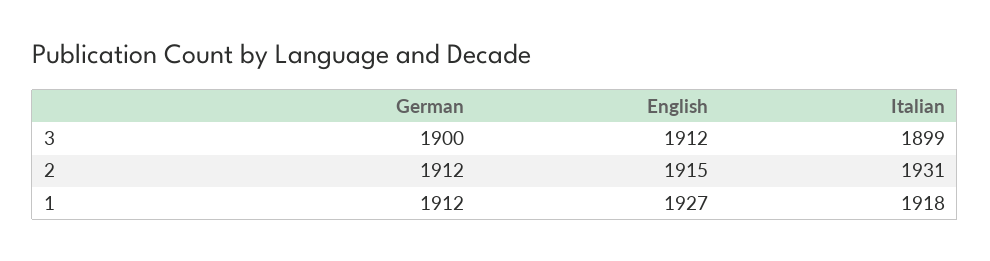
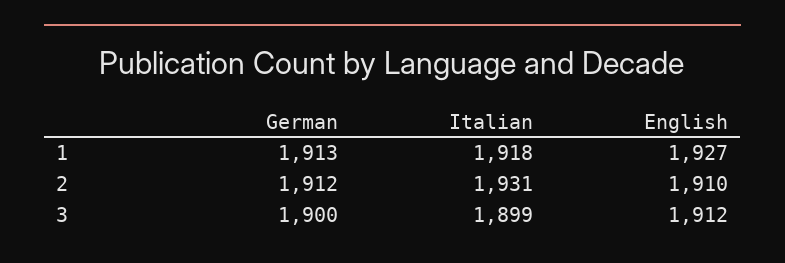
  {
    "German": {
      "3": 1900,
      "2": 1912,
-     "1": 1912
+     "1": 1913
    },
    "English": {
      "3": 1912,
-     "2": 1915,
+     "2": 1910,
      "1": 1927
    },
    "Italian": {
      "3": 1899,
      "2": 1931,
      "1": 1918
    }
  }

